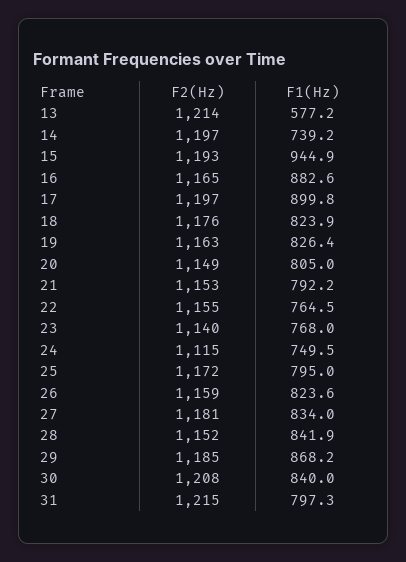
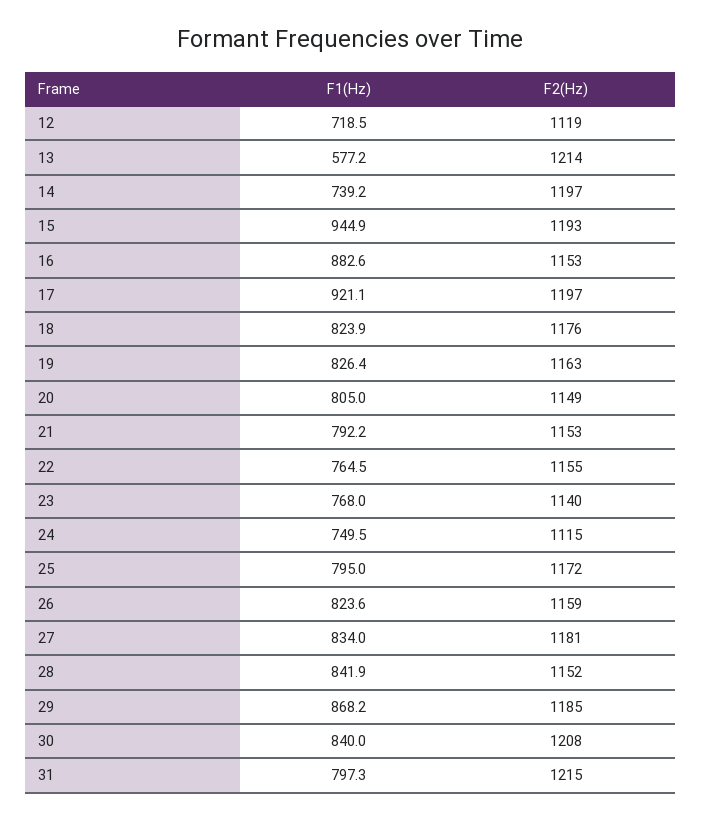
  {
    "F2(Hz)": {
      "13": 1214,
      "14": 1197,
      "15": 1193,
-     "16": 1165,
+     "16": 1153,
      "17": 1197,
      "18": 1176,
      "19": 1163,
      "20": 1149,
      "21": 1153,
      "22": 1155,
      "23": 1140,
      "24": 1115,
      "25": 1172,
      "26": 1159,
      "27": 1181,
      "28": 1152,
      "29": 1185,
      "30": 1208,
-     "31": 1215
+     "31": 1215,
+     "12": 1119
    },
    "F1(Hz)": {
      "13": 577.2,
      "14": 739.2,
      "15": 944.9,
      "16": 882.6,
-     "17": 899.8,
+     "17": 921.1,
      "18": 823.9,
      "19": 826.4,
      "20": 805,
      "21": 792.2,
      "22": 764.5,
      "23": 768,
      "24": 749.5,
      "25": 795,
      "26": 823.6,
      "27": 834,
      "28": 841.9,
      "29": 868.2,
      "30": 840,
-     "31": 797.3
+     "31": 797.3,
+     "12": 718.5
    }
  }

